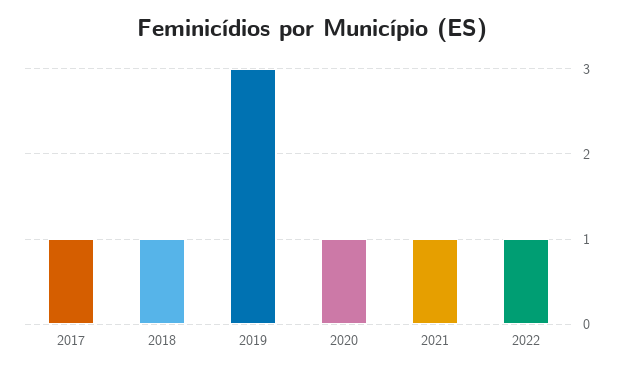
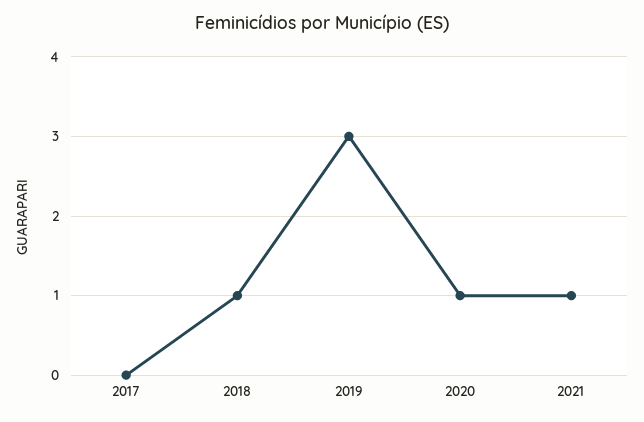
  {
-   "2017": 1,
+   "2017": 0,
    "2018": 1,
    "2019": 3,
    "2020": 1,
-   "2021": 1,
+   "2021": 1
-   "2022": 1
  }

